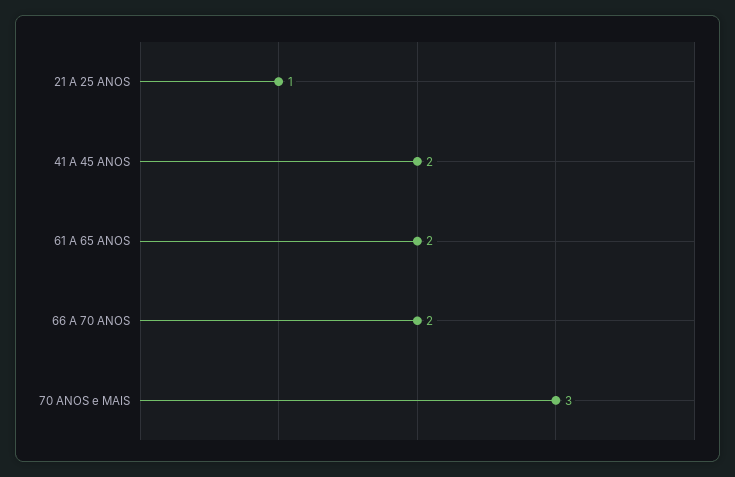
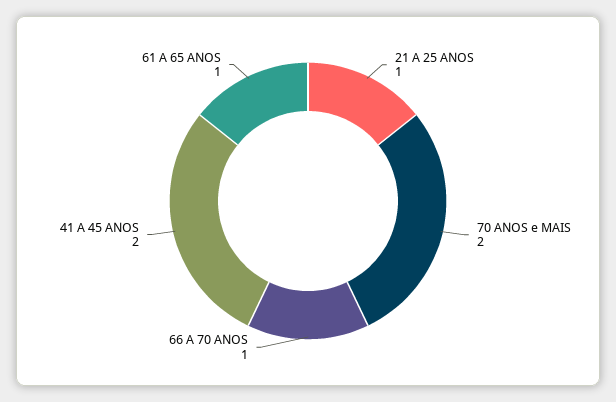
  {
    "21 A 25 ANOS": 1,
    "41 A 45 ANOS": 2,
-   "61 A 65 ANOS": 2,
+   "61 A 65 ANOS": 1,
-   "66 A 70 ANOS": 2,
+   "66 A 70 ANOS": 1,
-   "70 ANOS e MAIS": 3
+   "70 ANOS e MAIS": 2
  }

